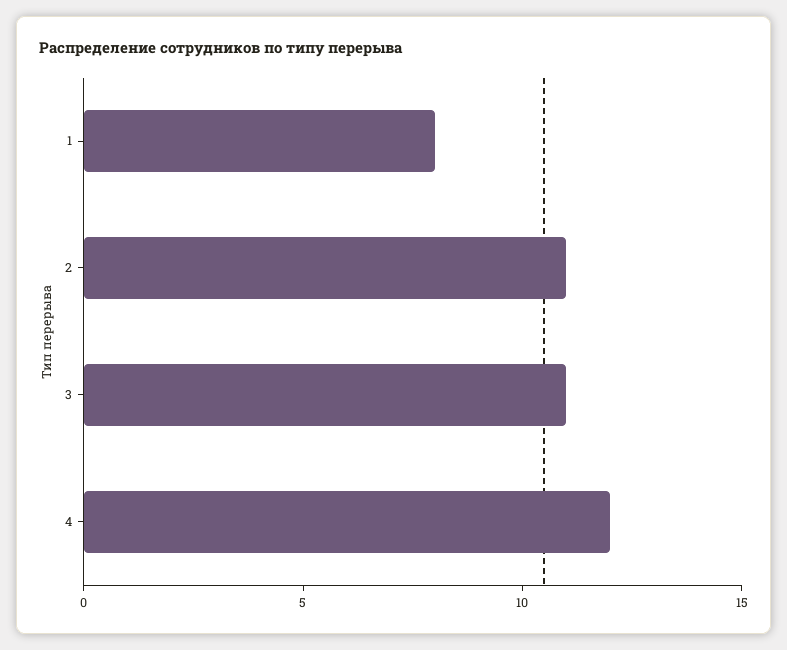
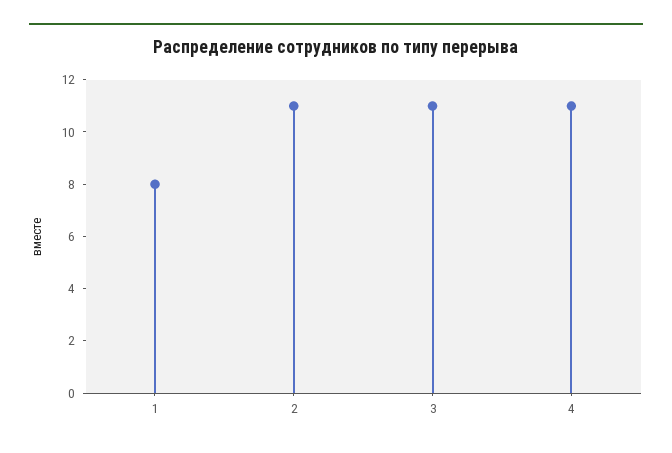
  {
    "1": 8,
    "2": 11,
    "3": 11,
-   "4": 12
+   "4": 11
  }

